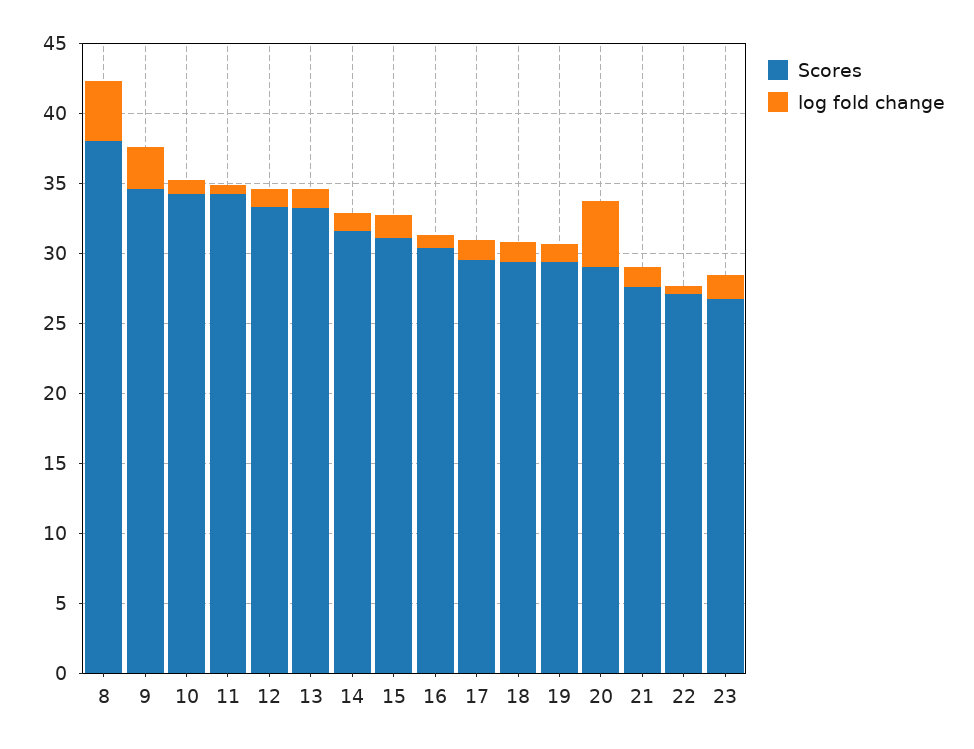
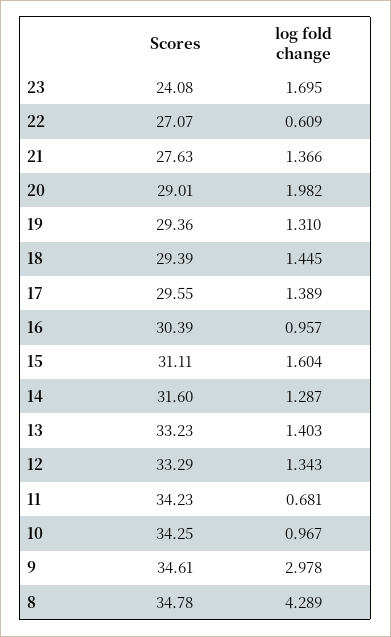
  {
    "Scores": {
-     "8": 38,
+     "8": 34.78,
      "9": 34.61,
      "10": 34.25,
      "11": 34.23,
      "12": 33.29,
      "13": 33.23,
      "14": 31.6,
      "15": 31.11,
      "16": 30.39,
      "17": 29.55,
      "18": 29.39,
      "19": 29.36,
      "20": 29.01,
      "21": 27.63,
      "22": 27.07,
-     "23": 27
+     "23": 24.08
    },
    "log fold change": {
      "8": 4.289,
      "9": 2.978,
      "10": 0.967,
      "11": 0.681,
      "12": 1.343,
      "13": 1.403,
      "14": 1.287,
      "15": 1.604,
      "16": 0.957,
      "17": 1.389,
      "18": 1.445,
      "19": 1.31,
-     "20": 5,
+     "20": 1.982,
      "21": 1.366,
      "22": 0.609,
      "23": 1.695
    }
  }

